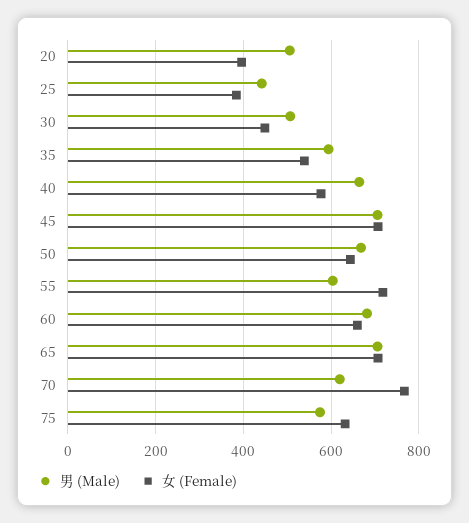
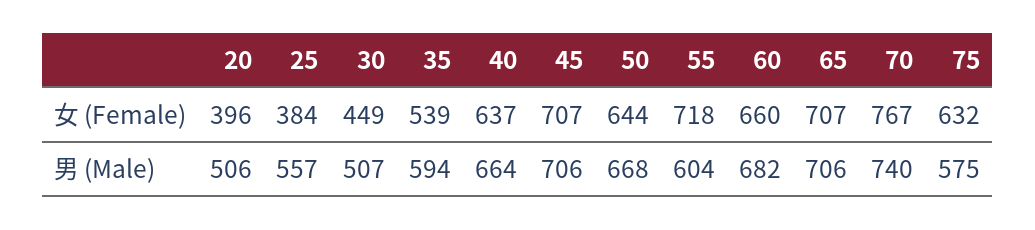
  {
    "男 (Male)": {
      "20": 506,
-     "25": 440,
+     "25": 557,
      "30": 507,
      "35": 594,
      "40": 664,
      "45": 706,
      "50": 668,
      "55": 604,
      "60": 682,
      "65": 706,
-     "70": 620,
+     "70": 740,
      "75": 575
    },
    "女 (Female)": {
      "20": 396,
      "25": 384,
      "30": 449,
      "35": 539,
-     "40": 580,
+     "40": 637,
      "45": 707,
      "50": 644,
      "55": 718,
      "60": 660,
      "65": 707,
      "70": 767,
      "75": 632
    }
  }

